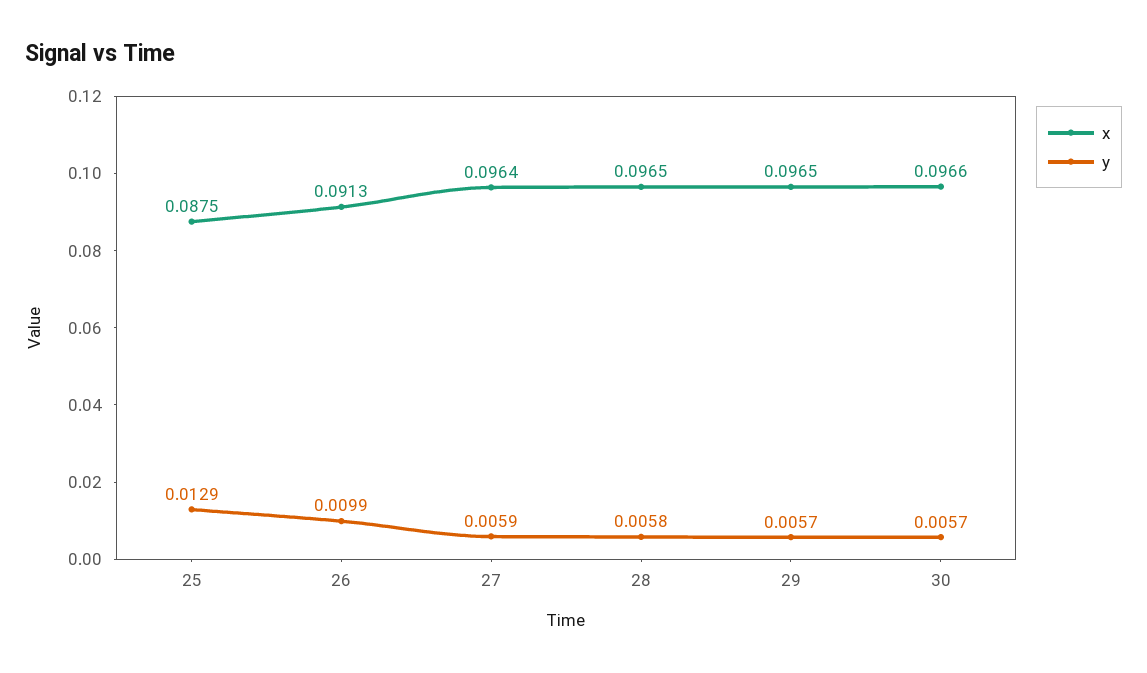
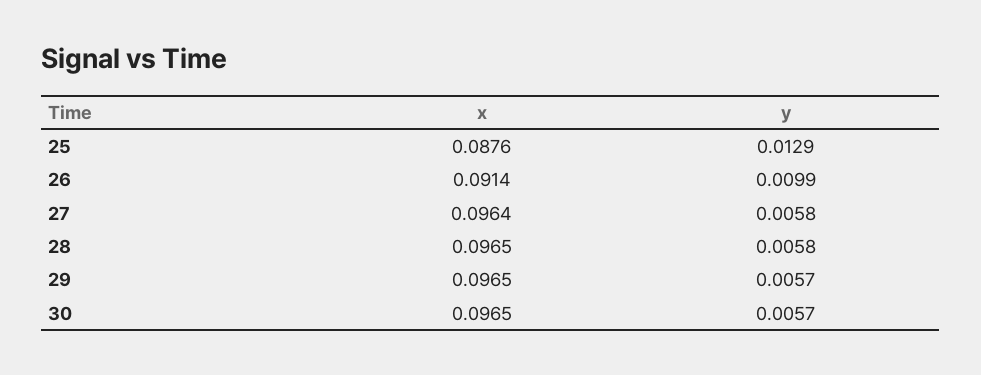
  {
    "x": {
-     "25": 0.0875,
+     "25": 0.0876,
-     "26": 0.0913,
+     "26": 0.0914,
      "27": 0.0964,
      "28": 0.0965,
      "29": 0.0965,
-     "30": 0.0966
+     "30": 0.0965
    },
    "y": {
      "25": 0.0129,
      "26": 0.0099,
-     "27": 0.0059,
+     "27": 0.0058,
      "28": 0.0058,
      "29": 0.0057,
      "30": 0.0057
    }
  }

